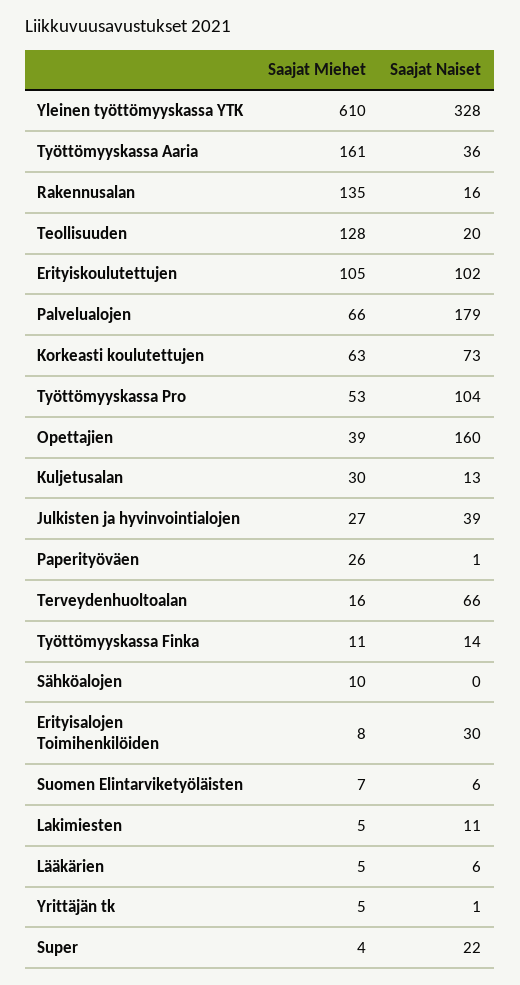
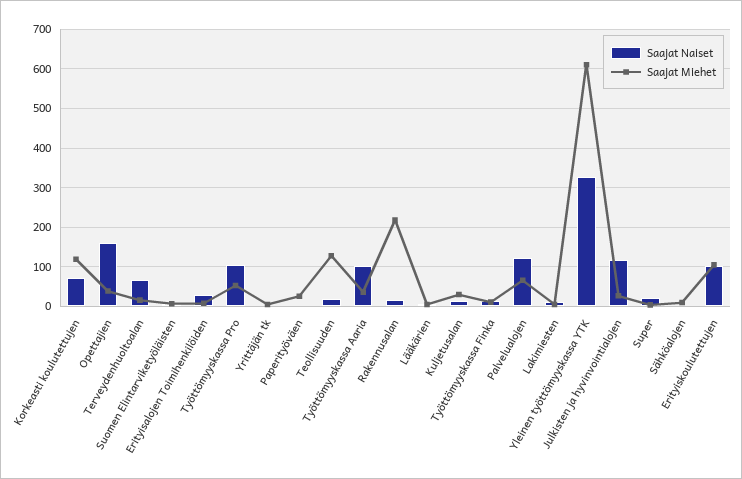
  {
    "Saajat Miehet": {
      "Yleinen työttömyyskassa YTK": 610,
-     "Työttömyyskassa Aaria": 161,
+     "Työttömyyskassa Aaria": 40,
-     "Rakennusalan": 135,
+     "Rakennusalan": 220,
      "Teollisuuden": 128,
      "Erityiskoulutettujen": 105,
      "Palvelualojen": 66,
-     "Korkeasti koulutettujen": 63,
+     "Korkeasti koulutettujen": 120,
      "Työttömyyskassa Pro": 53,
      "Opettajien": 39,
      "Kuljetusalan": 30,
      "Julkisten ja hyvinvointialojen": 27,
      "Paperityöväen": 26,
      "Terveydenhuoltoalan": 16,
      "Työttömyyskassa Finka": 11,
      "Sähköalojen": 10,
      "Erityisalojen Toimihenkilöiden": 8,
      "Suomen Elintarviketyöläisten": 7,
      "Lakimiesten": 5,
      "Lääkärien": 5,
      "Yrittäjän tk": 5,
      "Super": 4
    },
    "Saajat Naiset": {
      "Yleinen työttömyyskassa YTK": 328,
-     "Työttömyyskassa Aaria": 36,
+     "Työttömyyskassa Aaria": 100,
      "Rakennusalan": 16,
      "Teollisuuden": 20,
      "Erityiskoulutettujen": 102,
-     "Palvelualojen": 179,
+     "Palvelualojen": 120,
      "Korkeasti koulutettujen": 73,
      "Työttömyyskassa Pro": 104,
      "Opettajien": 160,
      "Kuljetusalan": 13,
-     "Julkisten ja hyvinvointialojen": 39,
+     "Julkisten ja hyvinvointialojen": 120,
      "Paperityöväen": 1,
      "Terveydenhuoltoalan": 66,
      "Työttömyyskassa Finka": 14,
      "Sähköalojen": 0,
      "Erityisalojen Toimihenkilöiden": 30,
      "Suomen Elintarviketyöläisten": 6,
      "Lakimiesten": 11,
      "Lääkärien": 6,
      "Yrittäjän tk": 1,
      "Super": 22
    }
  }

